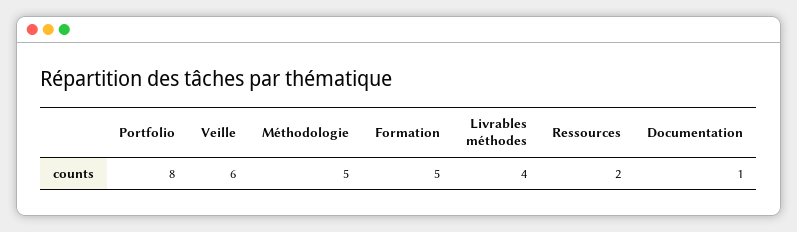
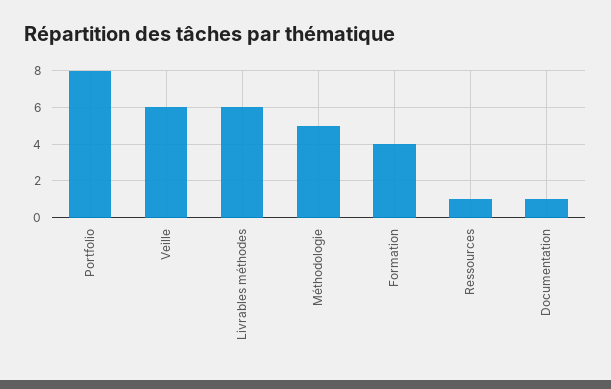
  {
    "Portfolio": 8,
    "Veille": 6,
    "Méthodologie": 5,
-   "Formation": 5,
+   "Formation": 4,
-   "Livrables méthodes": 4,
+   "Livrables méthodes": 6,
-   "Ressources": 2,
+   "Ressources": 1,
    "Documentation": 1
  }

